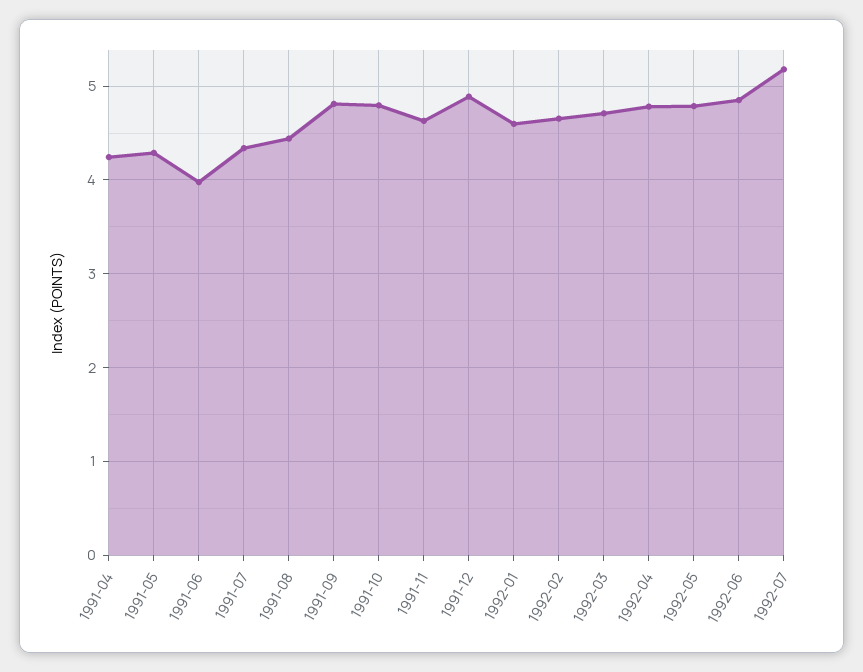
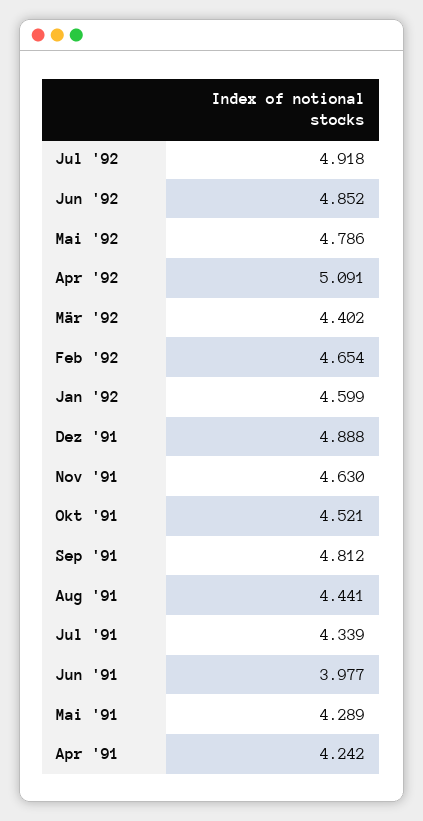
  {
    "1991-04": 4.242,
    "1991-05": 4.289,
    "1991-06": 3.977,
    "1991-07": 4.339,
    "1991-08": 4.441,
    "1991-09": 4.812,
-   "1991-10": 4.8,
+   "1991-10": 4.521,
    "1991-11": 4.63,
    "1991-12": 4.888,
    "1992-01": 4.599,
    "1992-02": 4.654,
-   "1992-03": 4.7,
+   "1992-03": 4.402,
-   "1992-04": 4.8,
+   "1992-04": 5.091,
    "1992-05": 4.786,
    "1992-06": 4.852,
-   "1992-07": 5.2
+   "1992-07": 4.918
  }

